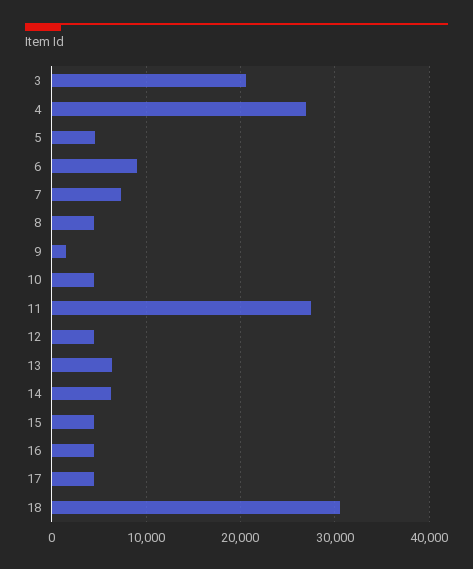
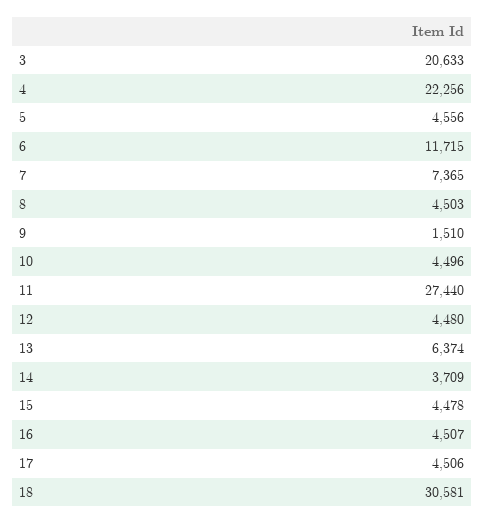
  {
    "3": 20633,
-   "4": 27000,
+   "4": 22256,
    "5": 4556,
-   "6": 9000,
+   "6": 11715,
    "7": 7365,
    "8": 4503,
    "9": 1510,
    "10": 4496,
    "11": 27440,
    "12": 4480,
    "13": 6374,
-   "14": 6000,
+   "14": 3709,
    "15": 4478,
    "16": 4507,
    "17": 4506,
    "18": 30581
  }

